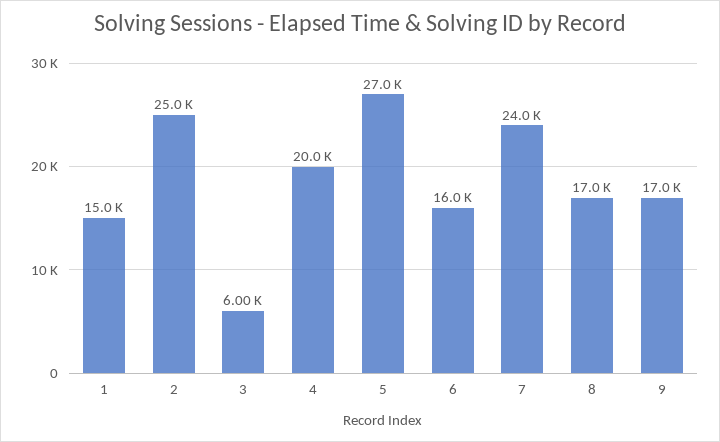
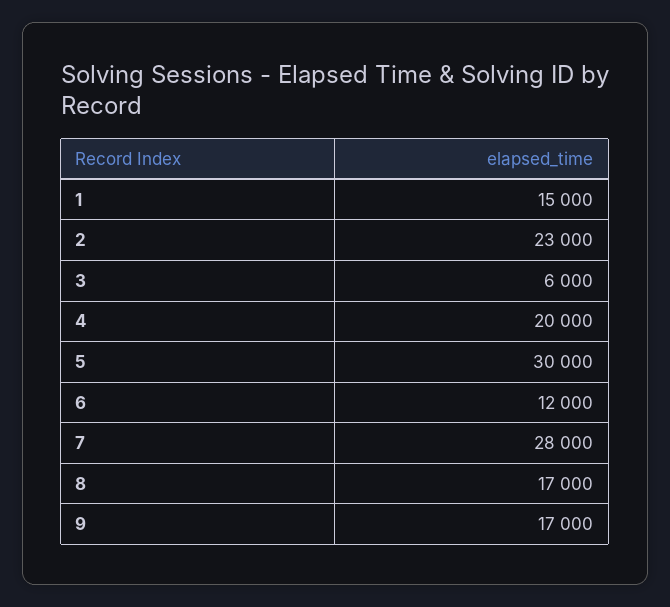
  {
    "1": 15000,
-   "2": 25000,
+   "2": 23000,
    "3": 6000,
    "4": 20000,
-   "5": 27000,
+   "5": 30000,
-   "6": 16000,
+   "6": 12000,
-   "7": 24000,
+   "7": 28000,
    "8": 17000,
    "9": 17000
  }

